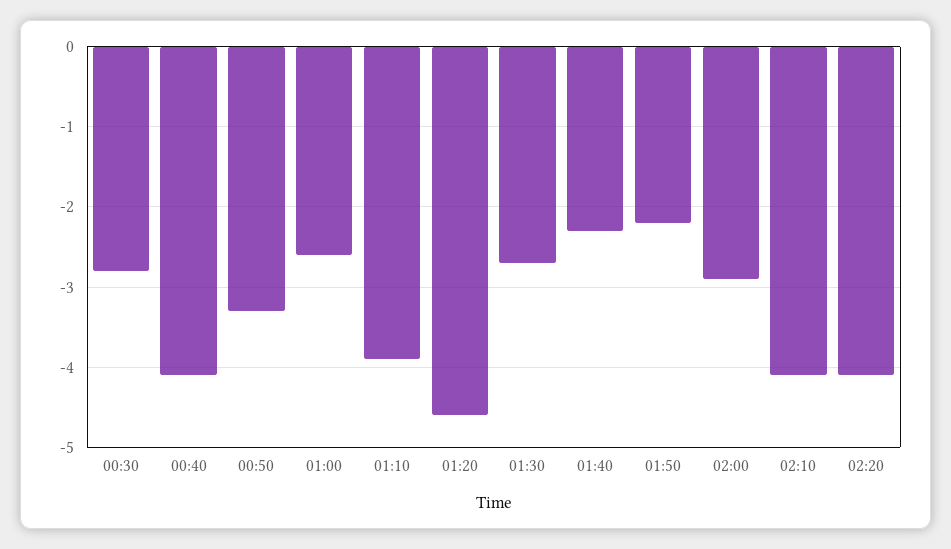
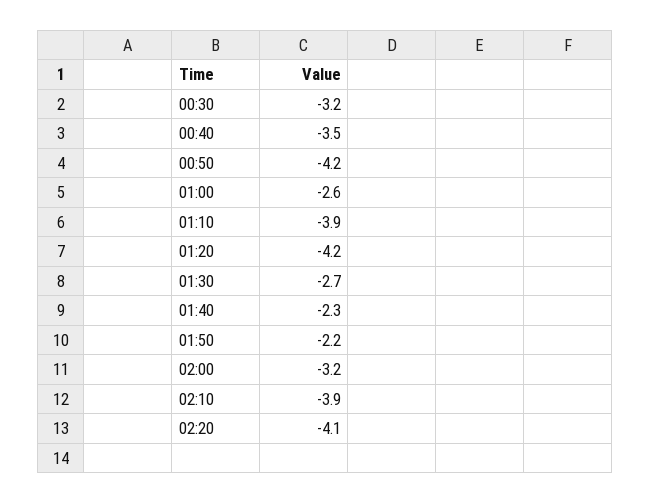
  {
-   "00:30": -2.8,
+   "00:30": -3.2,
-   "00:40": -4.1,
+   "00:40": -3.5,
-   "00:50": -3.3,
+   "00:50": -4.2,
    "01:00": -2.6,
    "01:10": -3.9,
-   "01:20": -4.6,
+   "01:20": -4.2,
    "01:30": -2.7,
    "01:40": -2.3,
    "01:50": -2.2,
-   "02:00": -2.9,
+   "02:00": -3.2,
-   "02:10": -4.1,
+   "02:10": -3.9,
    "02:20": -4.1
  }

